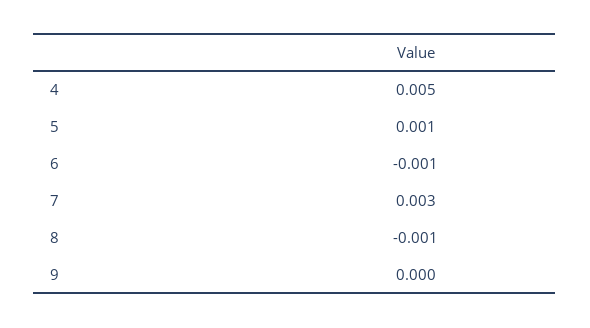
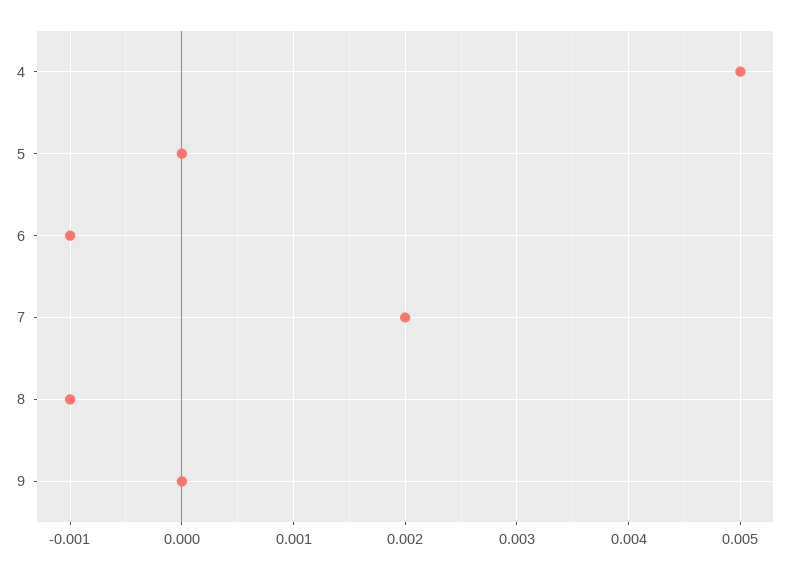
  {
    "4": 0.005,
-   "5": 0.001,
+   "5": 0,
    "6": -0.001,
-   "7": 0.003,
+   "7": 0.002,
    "8": -0.001,
    "9": 0
  }

